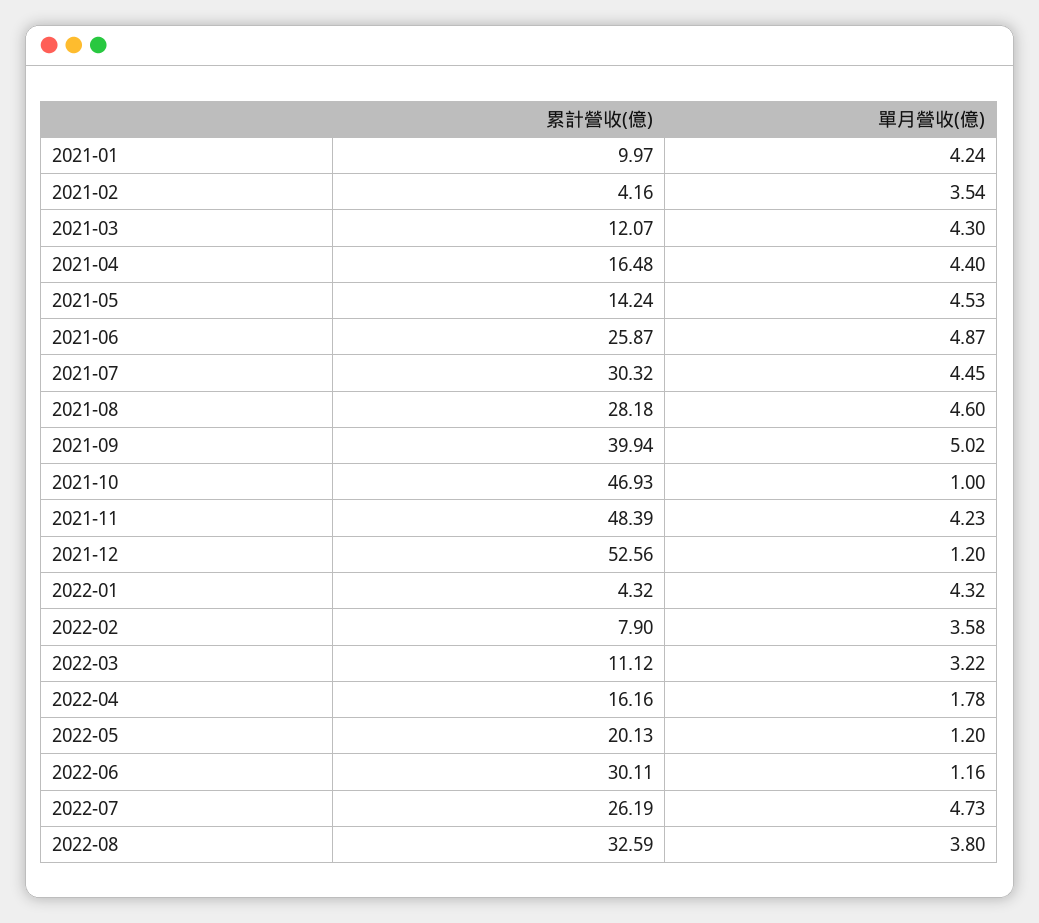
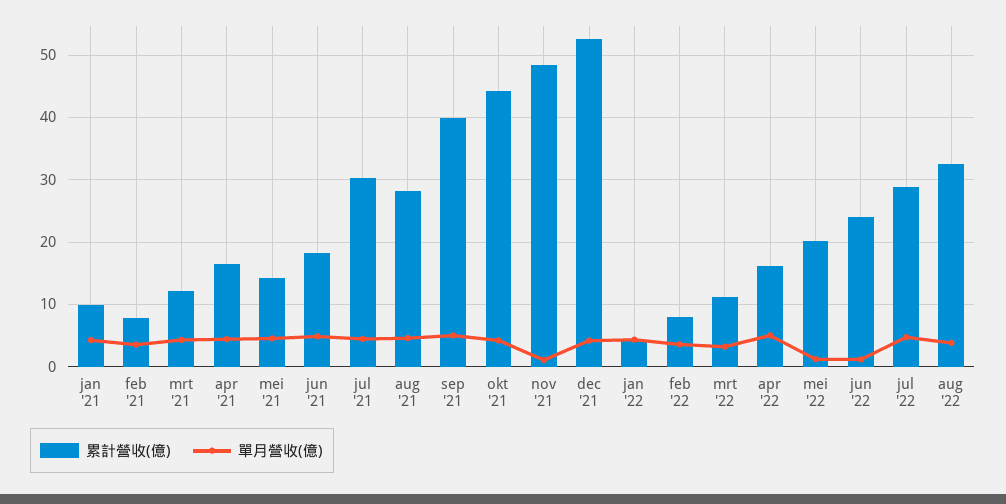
  {
    "累計營收(億)": {
      "2021-01": 9.97,
-     "2021-02": 4.16,
+     "2021-02": 8,
      "2021-03": 12.07,
      "2021-04": 16.48,
      "2021-05": 14.24,
-     "2021-06": 25.87,
+     "2021-06": 18,
      "2021-07": 30.32,
      "2021-08": 28.18,
      "2021-09": 39.94,
-     "2021-10": 46.93,
+     "2021-10": 44,
      "2021-11": 48.39,
      "2021-12": 52.56,
      "2022-01": 4.32,
      "2022-02": 7.9,
      "2022-03": 11.12,
      "2022-04": 16.16,
      "2022-05": 20.13,
-     "2022-06": 30.11,
+     "2022-06": 24,
-     "2022-07": 26.19,
+     "2022-07": 29,
      "2022-08": 32.59
    },
    "單月營收(億)": {
      "2021-01": 4.24,
      "2021-02": 3.54,
      "2021-03": 4.3,
      "2021-04": 4.4,
      "2021-05": 4.53,
      "2021-06": 4.87,
      "2021-07": 4.45,
      "2021-08": 4.6,
      "2021-09": 5.02,
-     "2021-10": 1,
+     "2021-10": 4,
-     "2021-11": 4.23,
+     "2021-11": 1,
-     "2021-12": 1.2,
+     "2021-12": 4,
      "2022-01": 4.32,
      "2022-02": 3.58,
      "2022-03": 3.22,
-     "2022-04": 1.78,
+     "2022-04": 5,
      "2022-05": 1.2,
      "2022-06": 1.16,
      "2022-07": 4.73,
      "2022-08": 3.8
    }
  }

